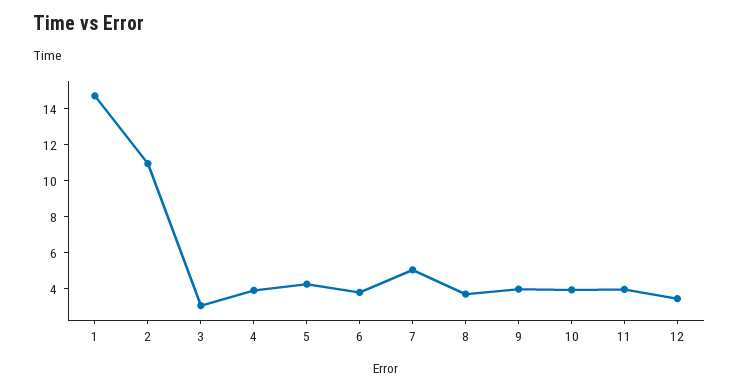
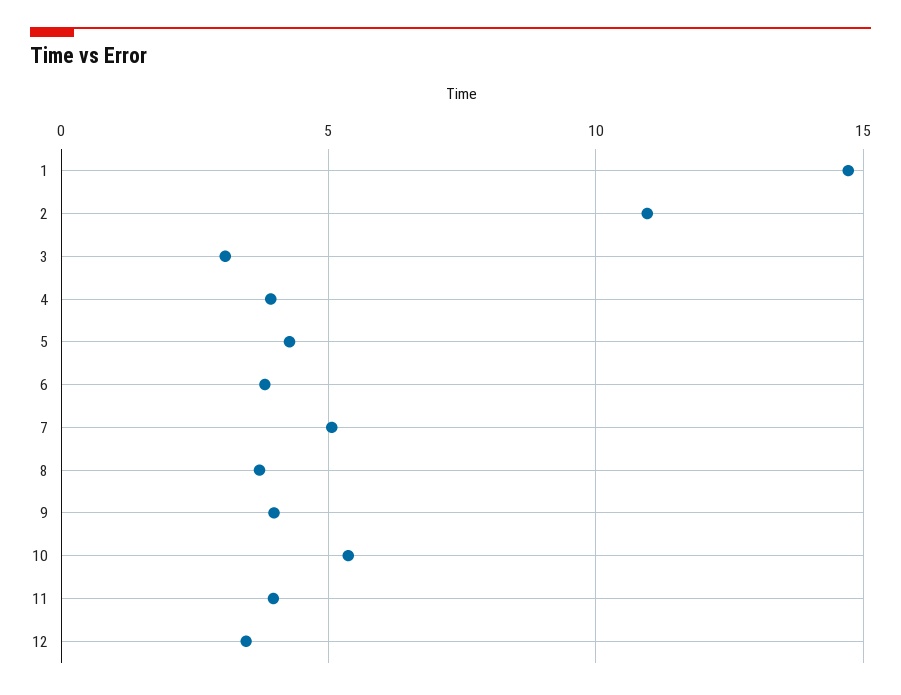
  {
    "1": 14.5,
    "2": 11,
    "3": 3,
    "4": 4,
    "5": 4.5,
    "6": 4,
    "7": 5,
    "8": 3.5,
    "9": 4,
-   "10": 4,
+   "10": 5.5,
    "11": 4,
    "12": 3.5
  }

